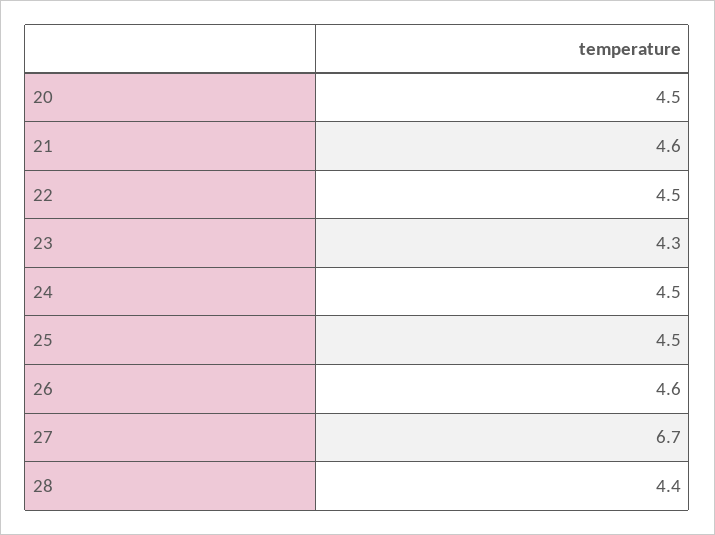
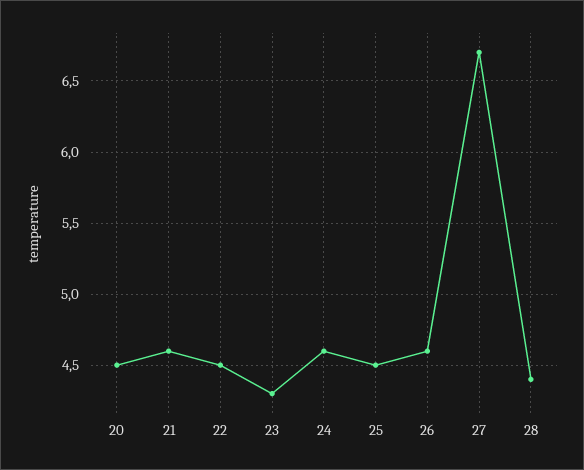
  {
    "20": 4.5,
    "21": 4.6,
    "22": 4.5,
    "23": 4.3,
-   "24": 4.5,
+   "24": 4.6,
    "25": 4.5,
    "26": 4.6,
    "27": 6.7,
    "28": 4.4
  }

